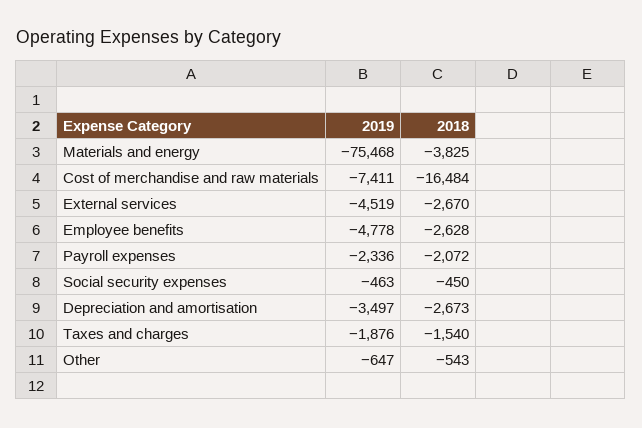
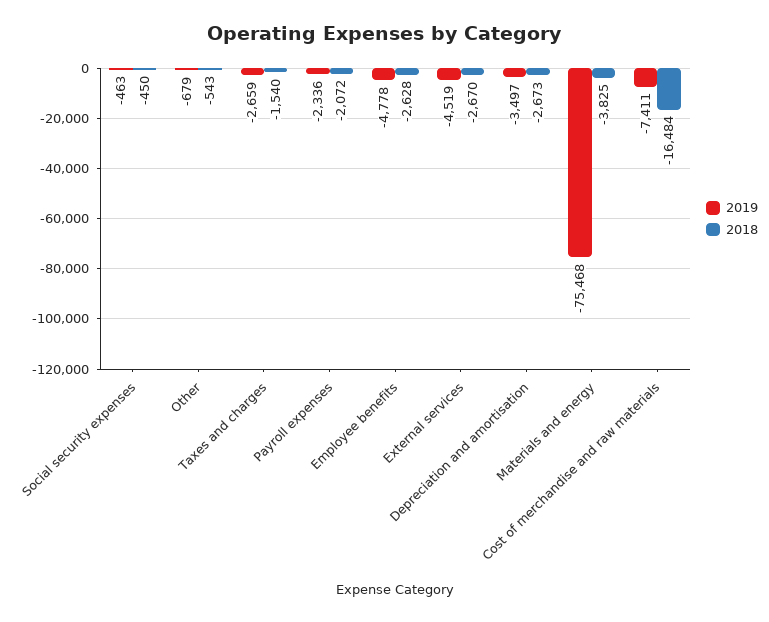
  {
    "2019": {
      "Materials and energy": -75468,
      "Cost of merchandise and raw materials": -7411,
      "External services": -4519,
      "Employee benefits": -4778,
      "Payroll expenses": -2336,
      "Social security expenses": -463,
      "Depreciation and amortisation": -3497,
-     "Taxes and charges": -1876,
+     "Taxes and charges": -2659,
-     "Other": -647
+     "Other": -679
    },
    "2018": {
      "Materials and energy": -3825,
      "Cost of merchandise and raw materials": -16484,
      "External services": -2670,
      "Employee benefits": -2628,
      "Payroll expenses": -2072,
      "Social security expenses": -450,
      "Depreciation and amortisation": -2673,
      "Taxes and charges": -1540,
      "Other": -543
    }
  }

